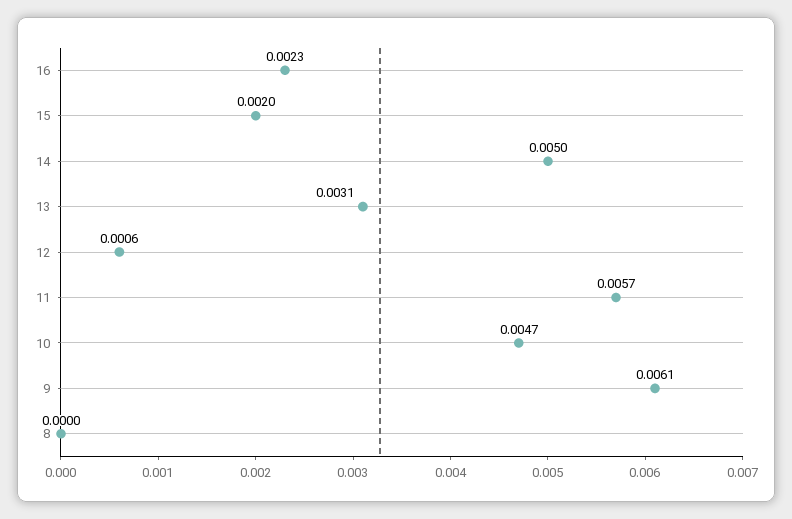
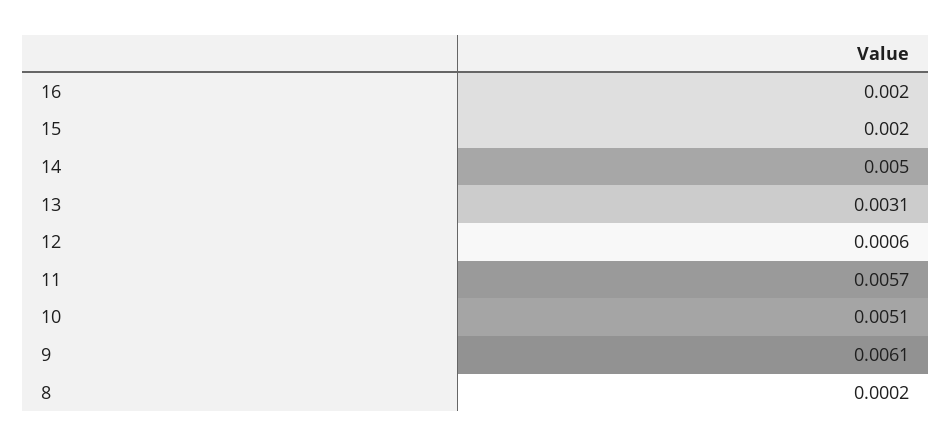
  {
-   "16": 0.0023,
+   "16": 0.002,
    "15": 0.002,
    "14": 0.005,
    "13": 0.0031,
    "12": 0.0006,
    "11": 0.0057,
-   "10": 0.0047,
+   "10": 0.0051,
    "9": 0.0061,
-   "8": 0
+   "8": 0.0002
  }

